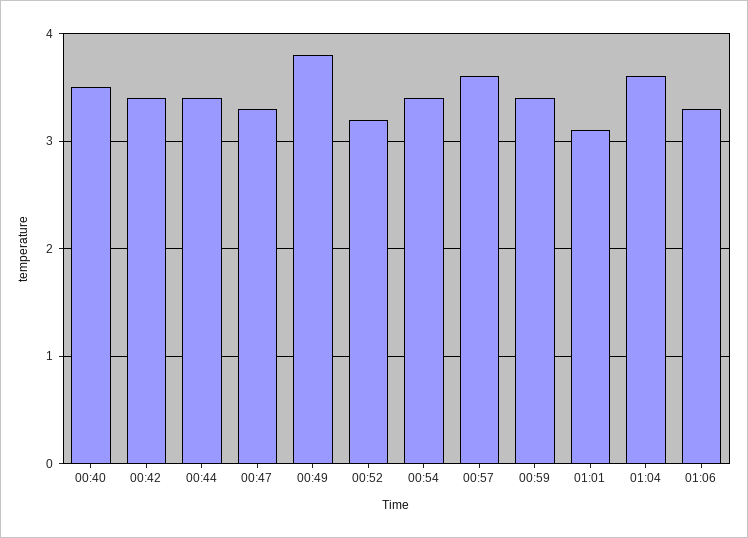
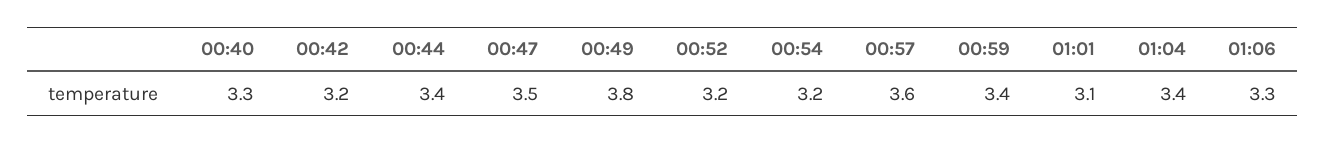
  {
-   "00:40": 3.5,
+   "00:40": 3.3,
-   "00:42": 3.4,
+   "00:42": 3.2,
    "00:44": 3.4,
-   "00:47": 3.3,
+   "00:47": 3.5,
    "00:49": 3.8,
    "00:52": 3.2,
-   "00:54": 3.4,
+   "00:54": 3.2,
    "00:57": 3.6,
    "00:59": 3.4,
    "01:01": 3.1,
-   "01:04": 3.6,
+   "01:04": 3.4,
    "01:06": 3.3
  }

